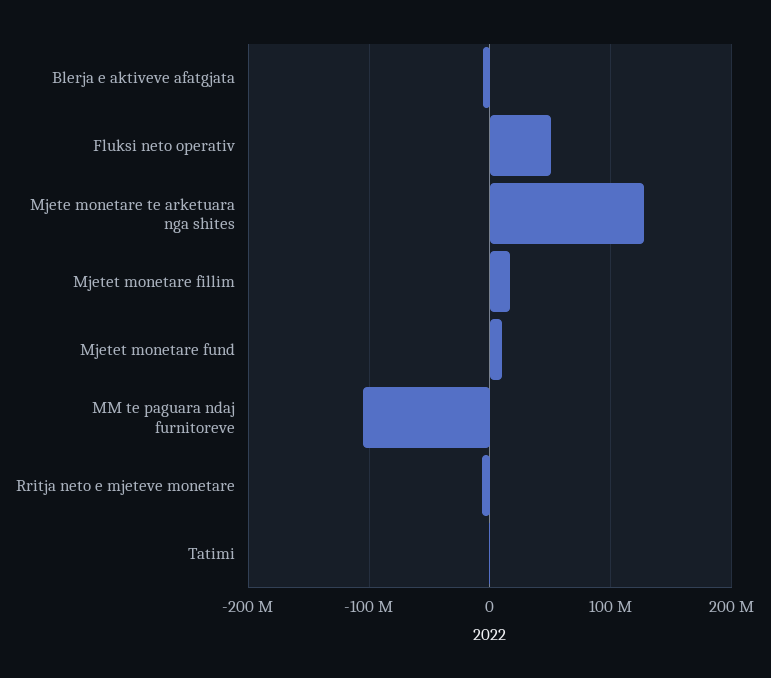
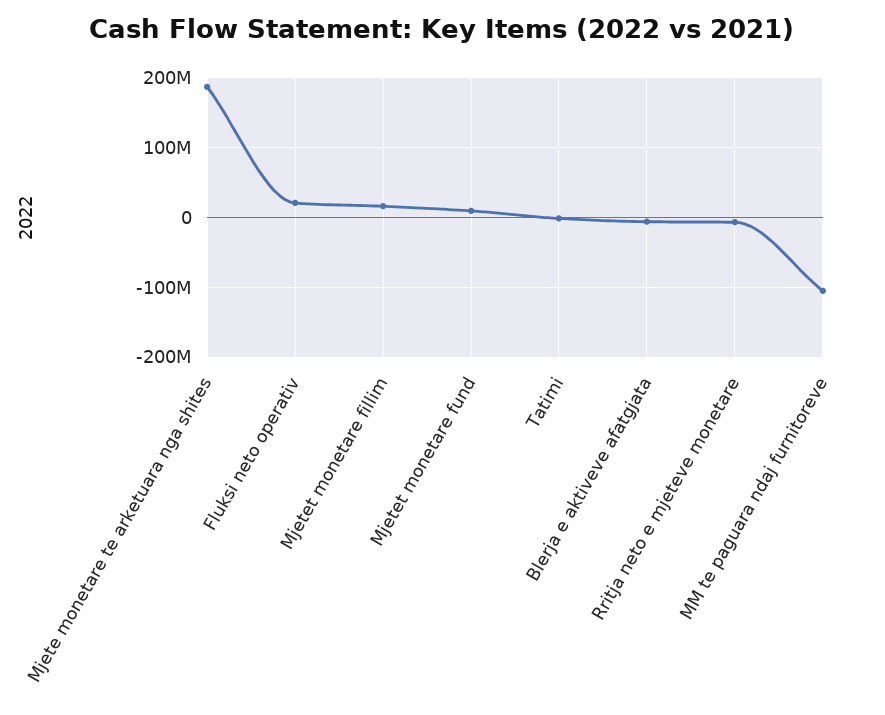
  {
    "Blerja e aktiveve afatgjata": -10000000,
-   "Fluksi neto operativ": 50000000,
+   "Fluksi neto operativ": 20000000,
-   "Mjete monetare te arketuara nga shites": 130000000,
+   "Mjete monetare te arketuara nga shites": 190000000,
    "Mjetet monetare fillim": 20000000,
    "Mjetet monetare fund": 10000000,
    "MM te paguara ndaj furnitoreve": -110000000,
    "Rritja neto e mjeteve monetare": -10000000,
    "Tatimi": 0
  }

